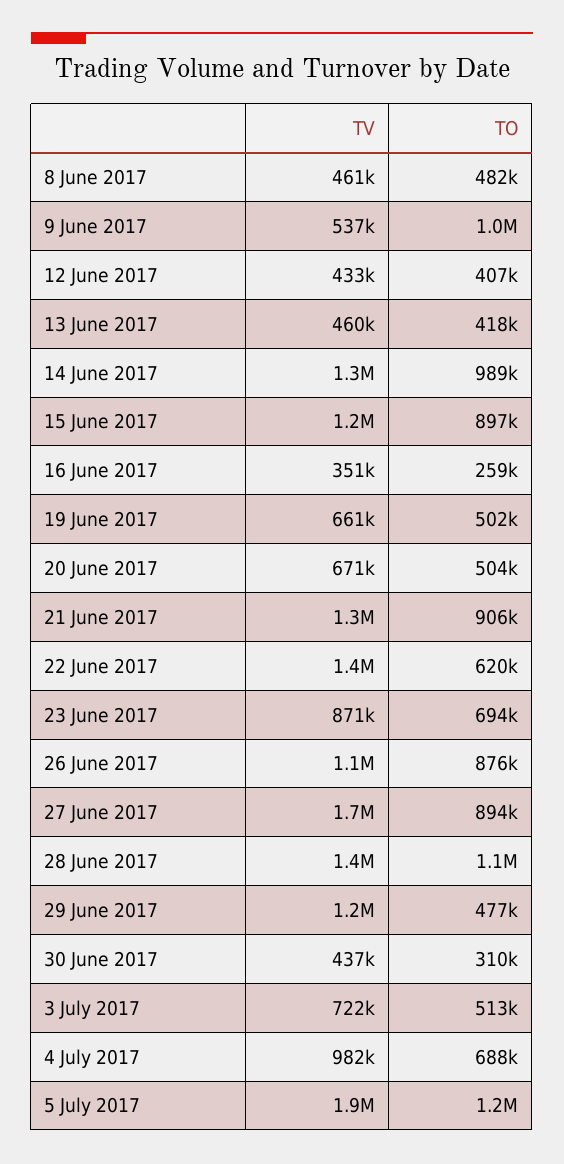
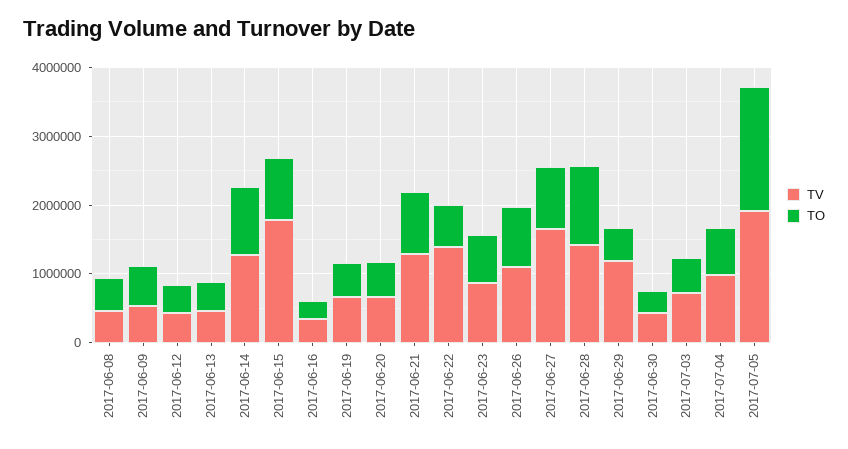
  {
    "TV": {
      "8 June 2017": 461000,
      "9 June 2017": 537000,
      "12 June 2017": 433000,
      "13 June 2017": 460000,
      "14 June 2017": 1300000,
-     "15 June 2017": 1200000,
+     "15 June 2017": 1800000,
      "16 June 2017": 351000,
      "19 June 2017": 661000,
      "20 June 2017": 671000,
      "21 June 2017": 1300000,
      "22 June 2017": 1400000,
      "23 June 2017": 871000,
      "26 June 2017": 1100000,
      "27 June 2017": 1700000,
      "28 June 2017": 1400000,
      "29 June 2017": 1200000,
      "30 June 2017": 437000,
      "3 July 2017": 722000,
      "4 July 2017": 982000,
      "5 July 2017": 1900000
    },
    "TO": {
      "8 June 2017": 482000,
-     "9 June 2017": 1000000,
+     "9 June 2017": 600000,
      "12 June 2017": 407000,
      "13 June 2017": 418000,
      "14 June 2017": 989000,
      "15 June 2017": 897000,
      "16 June 2017": 259000,
      "19 June 2017": 502000,
      "20 June 2017": 504000,
      "21 June 2017": 906000,
      "22 June 2017": 620000,
      "23 June 2017": 694000,
      "26 June 2017": 876000,
      "27 June 2017": 894000,
      "28 June 2017": 1100000,
      "29 June 2017": 477000,
      "30 June 2017": 310000,
      "3 July 2017": 513000,
      "4 July 2017": 688000,
-     "5 July 2017": 1200000
+     "5 July 2017": 1800000
    }
  }

